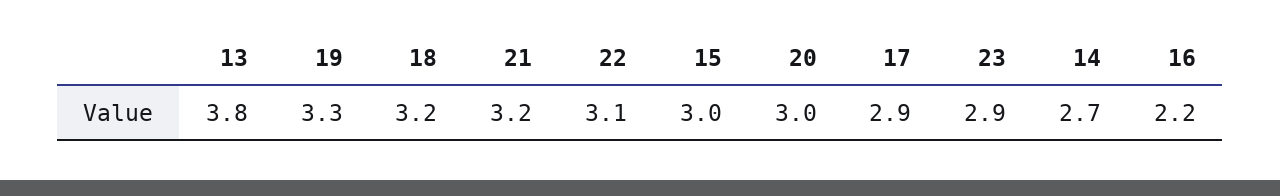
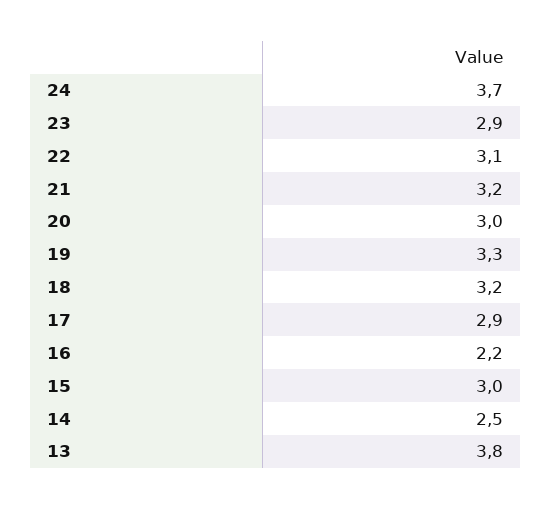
  {
    "13": 3.8,
    "19": 3.3,
    "18": 3.2,
    "21": 3.2,
    "22": 3.1,
    "15": 3,
    "20": 3,
    "17": 2.9,
    "23": 2.9,
-   "14": 2.7,
+   "14": 2.5,
-   "16": 2.2
+   "16": 2.2,
+   "24": 3.7
  }

